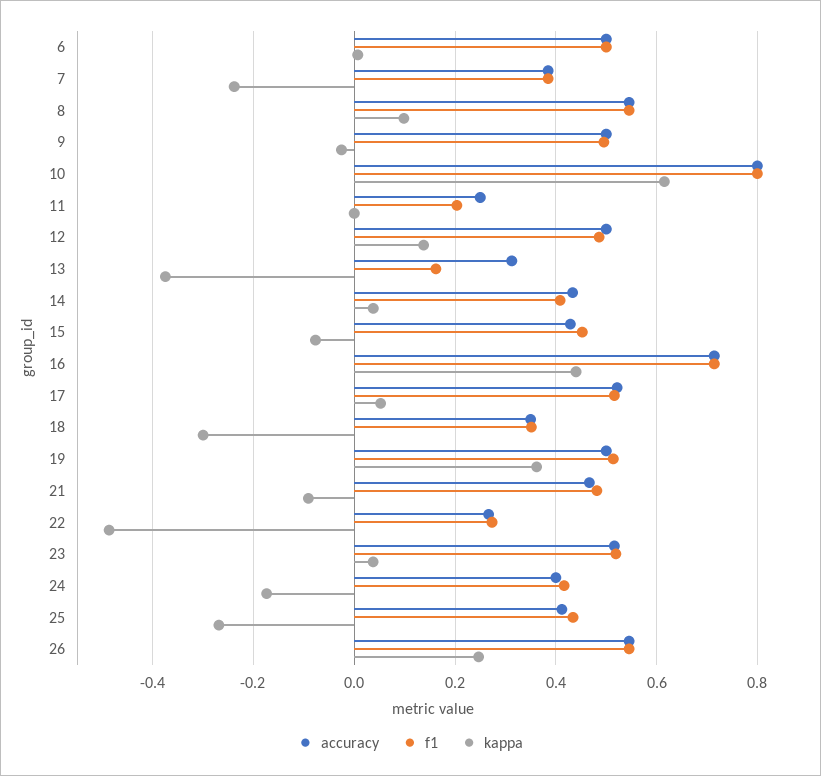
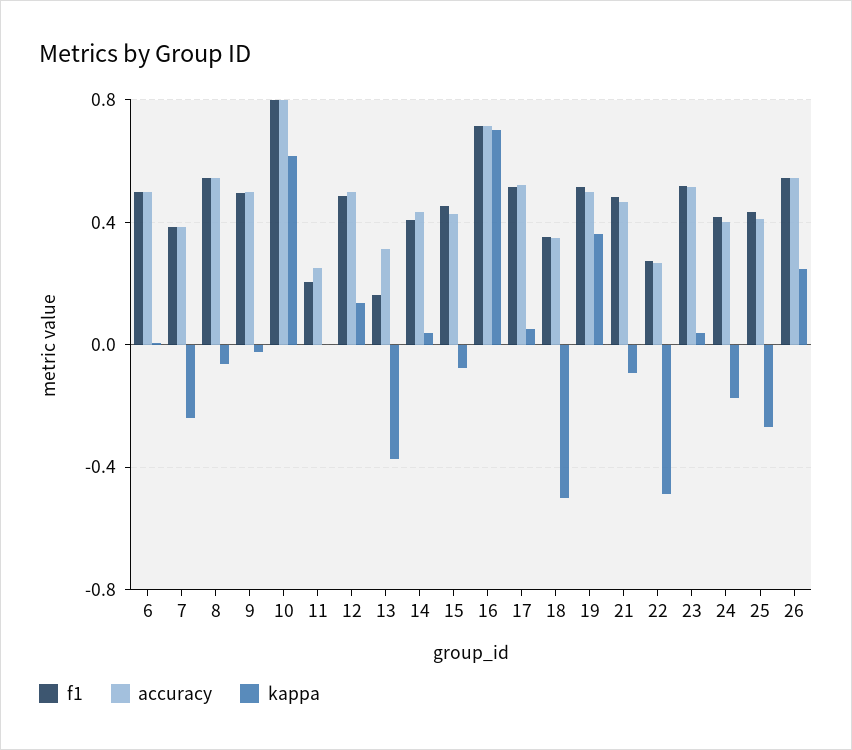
  {
    "accuracy": {
      "6": 0.5,
      "7": 0.38,
      "8": 0.54,
      "9": 0.5,
      "10": 0.8,
      "11": 0.26,
      "12": 0.5,
      "13": 0.32,
      "14": 0.44,
      "15": 0.42,
      "16": 0.72,
      "17": 0.52,
      "18": 0.36,
      "19": 0.5,
      "21": 0.46,
      "22": 0.26,
      "23": 0.52,
      "24": 0.4,
      "25": 0.42,
      "26": 0.54
    },
    "f1": {
      "6": 0.5,
      "7": 0.38,
      "8": 0.54,
      "9": 0.5,
      "10": 0.8,
      "11": 0.2,
      "12": 0.48,
      "13": 0.16,
      "14": 0.4,
      "15": 0.46,
      "16": 0.72,
      "17": 0.52,
      "18": 0.36,
      "19": 0.52,
      "21": 0.48,
      "22": 0.28,
      "23": 0.52,
      "24": 0.42,
      "25": 0.44,
      "26": 0.54
    },
    "kappa": {
      "6": 0,
      "7": -0.24,
-     "8": 0.1,
+     "8": -0.05,
      "9": -0.02,
      "10": 0.62,
      "11": 0,
      "12": 0.14,
      "13": -0.38,
      "14": 0.04,
      "15": -0.08,
-     "16": 0.44,
+     "16": 0.7,
      "17": 0.06,
-     "18": -0.3,
+     "18": -0.5,
      "19": 0.36,
      "21": -0.1,
      "22": -0.48,
      "23": 0.04,
      "24": -0.18,
      "25": -0.26,
      "26": 0.24
    }
  }

